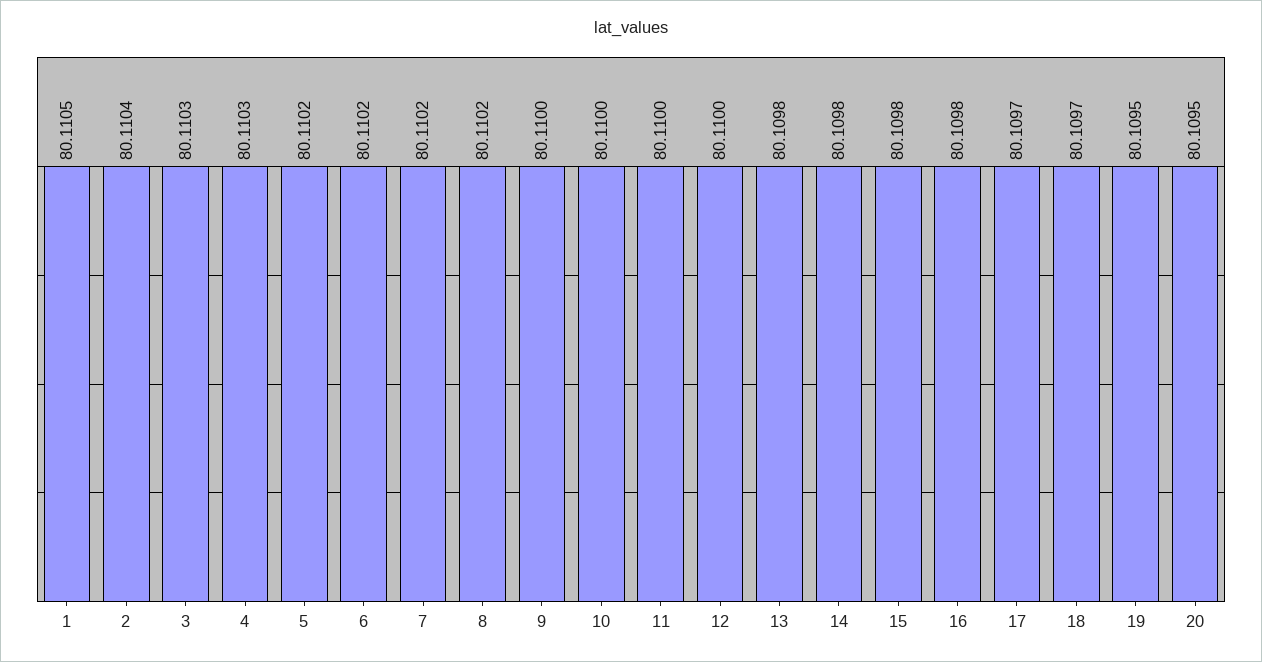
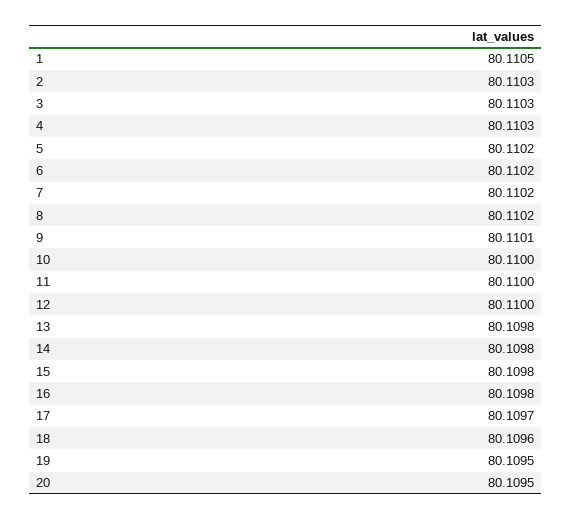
  {
    "1": 80.1105,
-   "2": 80.1104,
+   "2": 80.1103,
    "3": 80.1103,
    "4": 80.1103,
    "5": 80.1102,
    "6": 80.1102,
    "7": 80.1102,
    "8": 80.1102,
-   "9": 80.11,
+   "9": 80.1101,
    "10": 80.11,
    "11": 80.11,
    "12": 80.11,
    "13": 80.1098,
    "14": 80.1098,
    "15": 80.1098,
    "16": 80.1098,
    "17": 80.1097,
-   "18": 80.1097,
+   "18": 80.1096,
    "19": 80.1095,
    "20": 80.1095
  }

